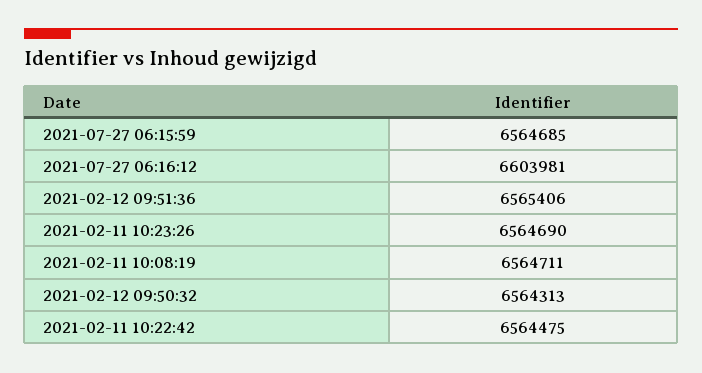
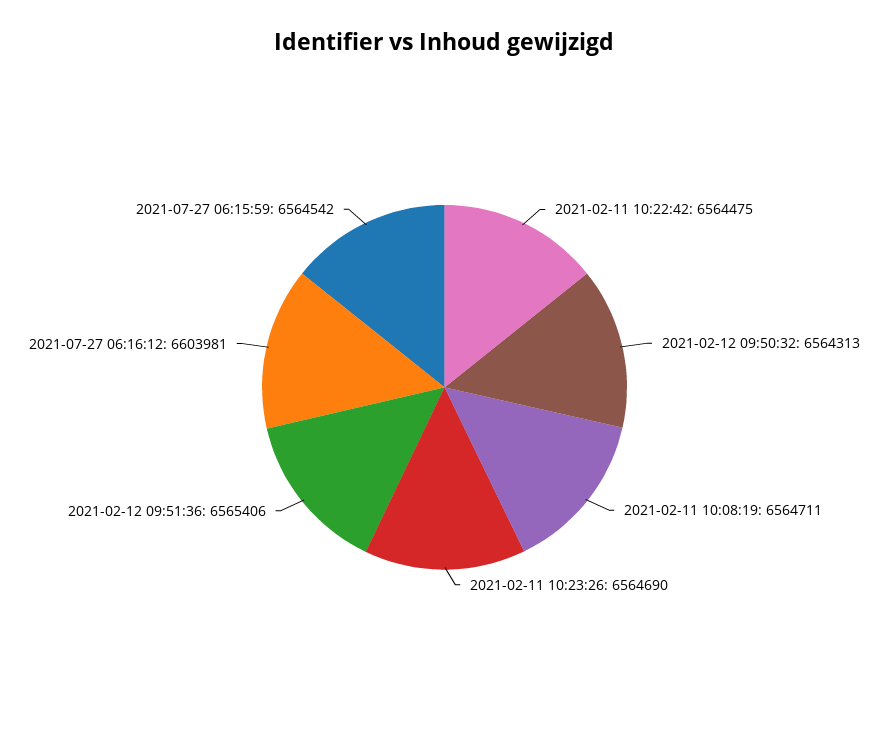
  {
-   "2021-07-27 06:15:59": 6564685,
+   "2021-07-27 06:15:59": 6564542,
    "2021-07-27 06:16:12": 6603981,
    "2021-02-12 09:51:36": 6565406,
    "2021-02-11 10:23:26": 6564690,
    "2021-02-11 10:08:19": 6564711,
    "2021-02-12 09:50:32": 6564313,
    "2021-02-11 10:22:42": 6564475
  }

